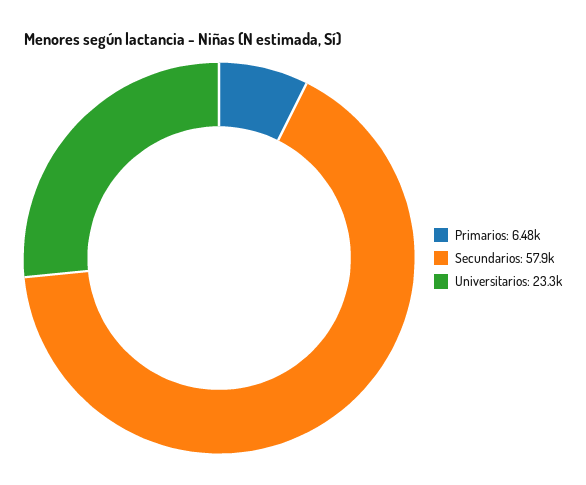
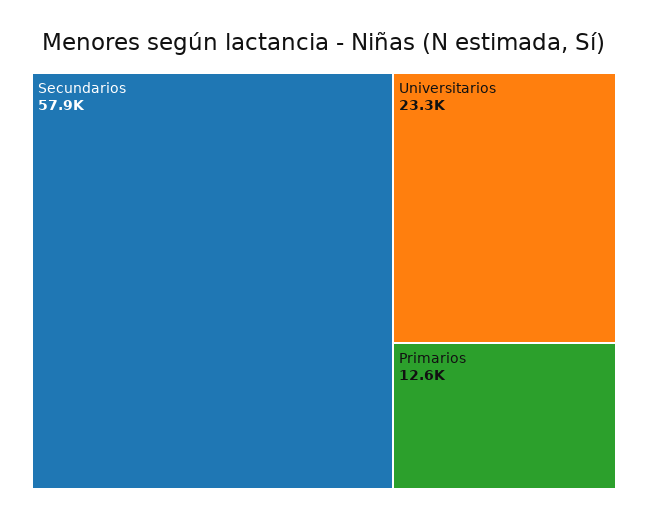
  {
-   "Primarios": 6480,
+   "Primarios": 12600,
    "Secundarios": 57900,
    "Universitarios": 23300
  }

